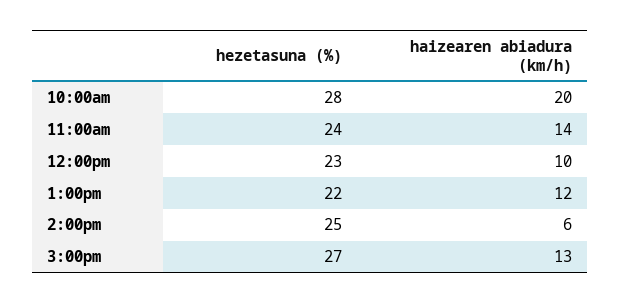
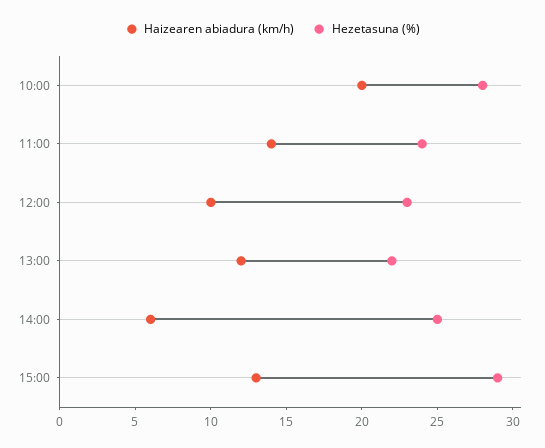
  {
    "hezetasuna (%)": {
      "10:00am": 28,
      "11:00am": 24,
      "12:00pm": 23,
      "1:00pm": 22,
      "2:00pm": 25,
-     "3:00pm": 27
+     "3:00pm": 29
    },
    "haizearen abiadura (km/h)": {
      "10:00am": 20,
      "11:00am": 14,
      "12:00pm": 10,
      "1:00pm": 12,
      "2:00pm": 6,
      "3:00pm": 13
    }
  }

